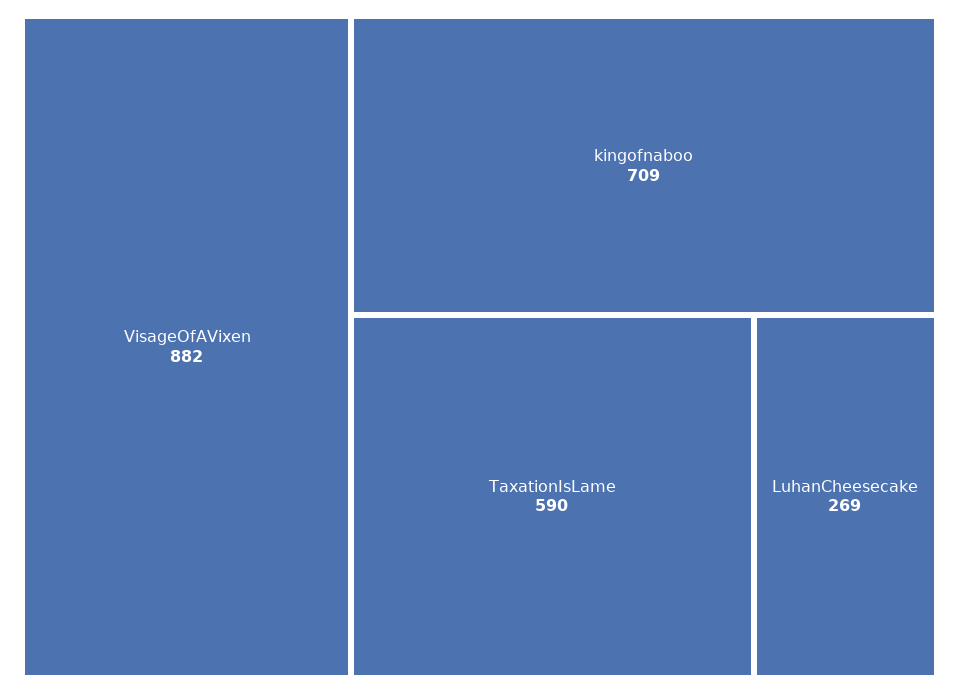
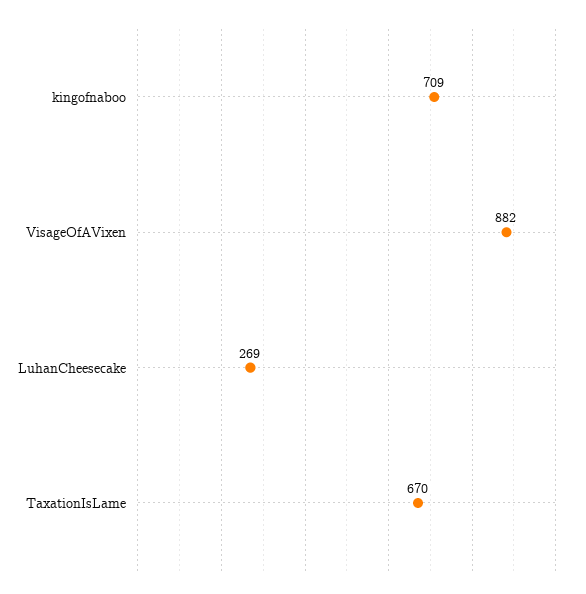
  {
    "VisageOfAVixen": 882,
    "kingofnaboo": 709,
-   "TaxationIsLame": 590,
+   "TaxationIsLame": 670,
    "LuhanCheesecake": 269
  }

